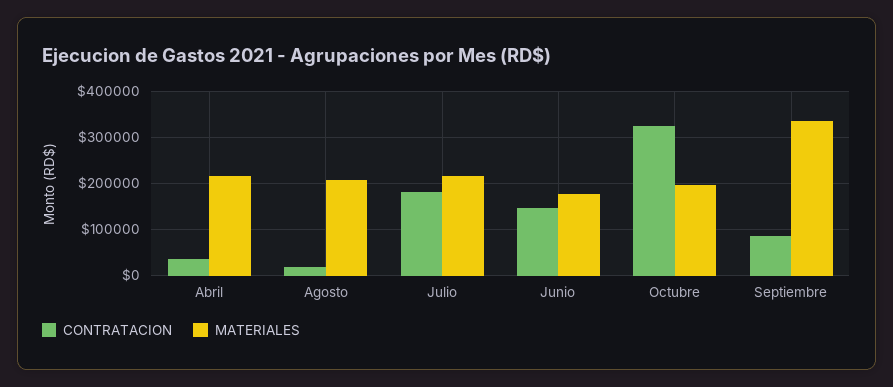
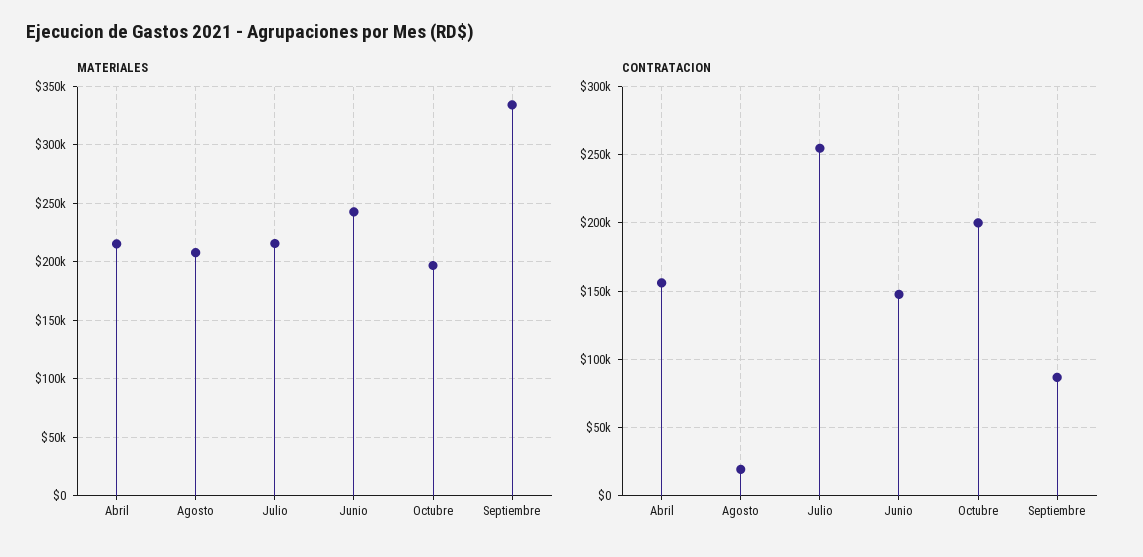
  {
    "CONTRATACION": {
-     "Abril": 40000,
+     "Abril": 155000,
      "Agosto": 20000,
-     "Julio": 180000,
+     "Julio": 255000,
      "Junio": 150000,
-     "Octubre": 320000,
+     "Octubre": 200000,
      "Septiembre": 85000
    },
    "MATERIALES": {
      "Abril": 220000,
      "Agosto": 210000,
      "Julio": 220000,
-     "Junio": 180000,
+     "Junio": 240000,
      "Octubre": 200000,
      "Septiembre": 330000
    }
  }

